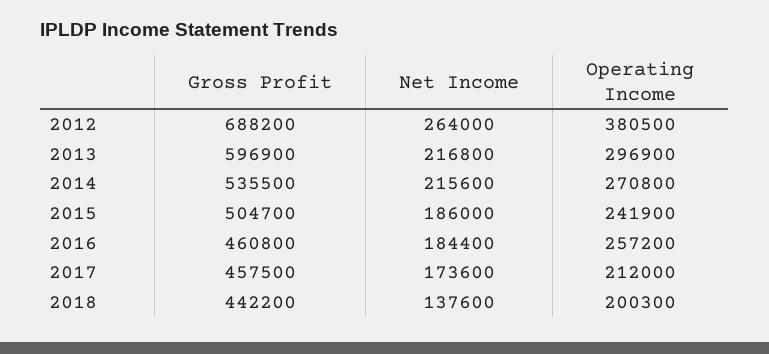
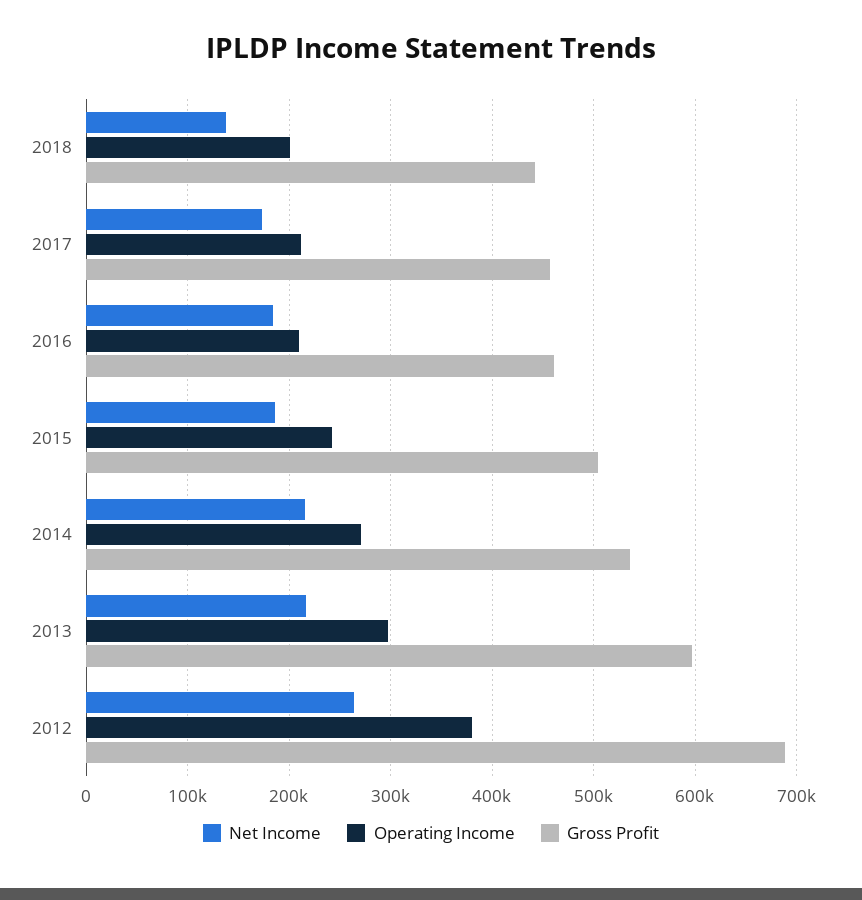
  {
    "Gross Profit": {
      "2012": 688200,
      "2013": 596900,
      "2014": 535500,
      "2015": 504700,
      "2016": 460800,
      "2017": 457500,
      "2018": 442200
    },
    "Net Income": {
      "2012": 264000,
      "2013": 216800,
      "2014": 215600,
      "2015": 186000,
      "2016": 184400,
      "2017": 173600,
      "2018": 137600
    },
    "Operating Income": {
      "2012": 380500,
      "2013": 296900,
      "2014": 270800,
      "2015": 241900,
-     "2016": 257200,
+     "2016": 210000,
      "2017": 212000,
      "2018": 200300
    }
  }

